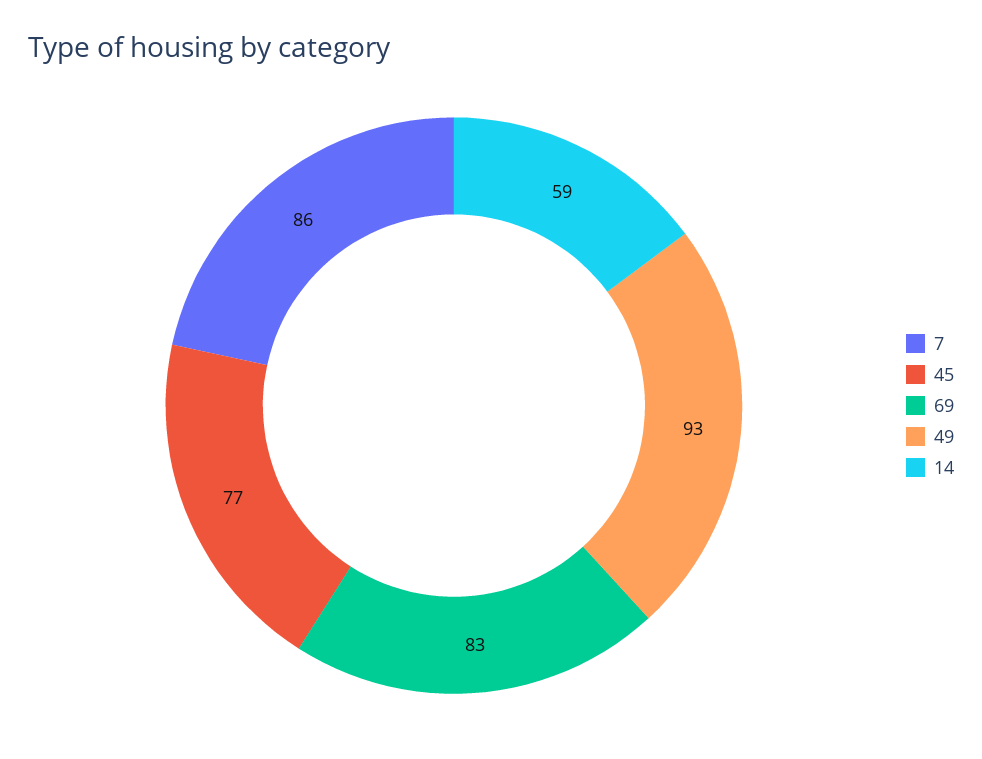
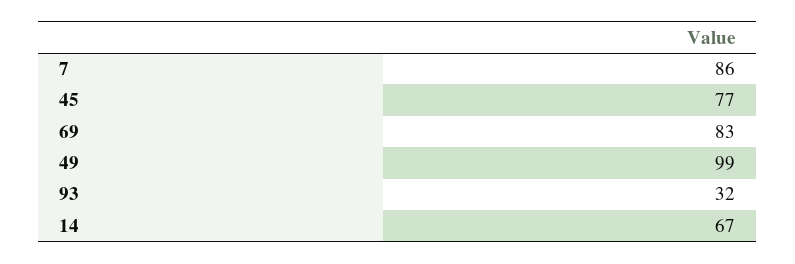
  {
    "7": 86,
    "45": 77,
    "69": 83,
-   "49": 93,
+   "49": 99,
-   "14": 59
+   "14": 67,
+   "93": 32
  }

